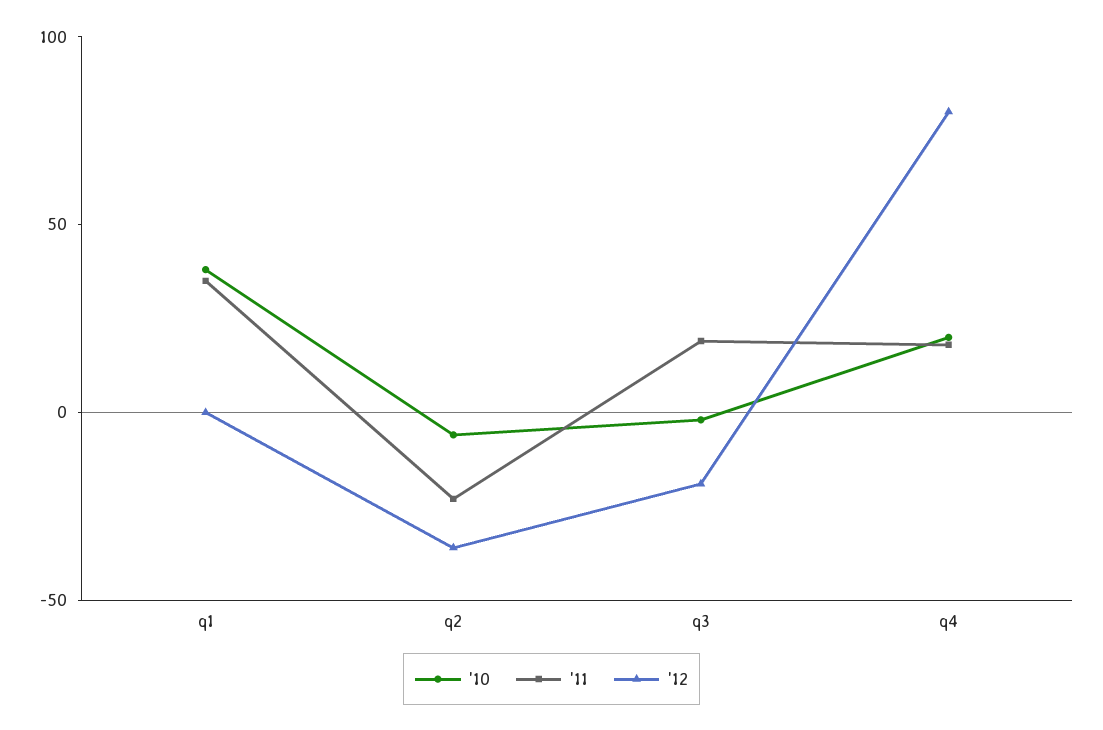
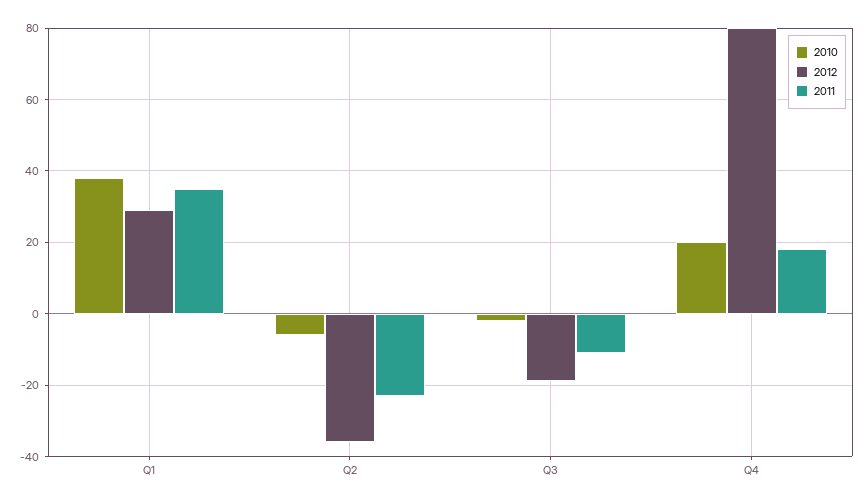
  {
    "'10": {
      "q1": 40,
      "q2": -5,
      "q3": 0,
      "q4": 20
    },
    "'11": {
      "q1": 35,
      "q2": -25,
-     "q3": 20,
+     "q3": -10,
      "q4": 20
    },
    "'12": {
-     "q1": 0,
+     "q1": 30,
      "q2": -35,
      "q3": -20,
      "q4": 80
    }
  }

